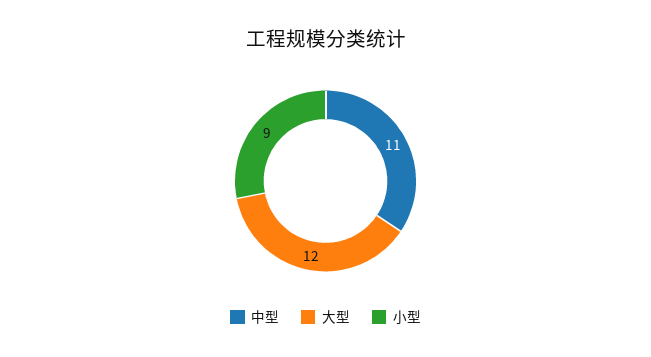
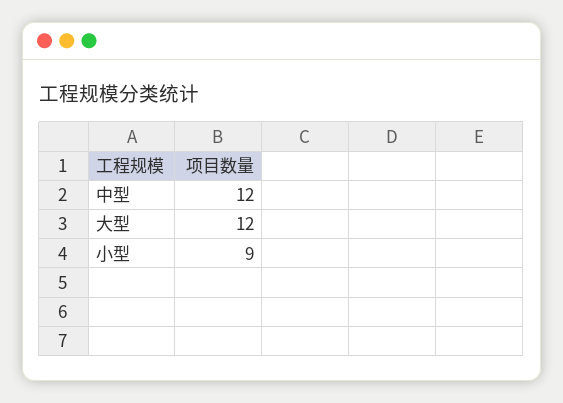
  {
-   "中型": 11,
+   "中型": 12,
    "大型": 12,
    "小型": 9
  }

